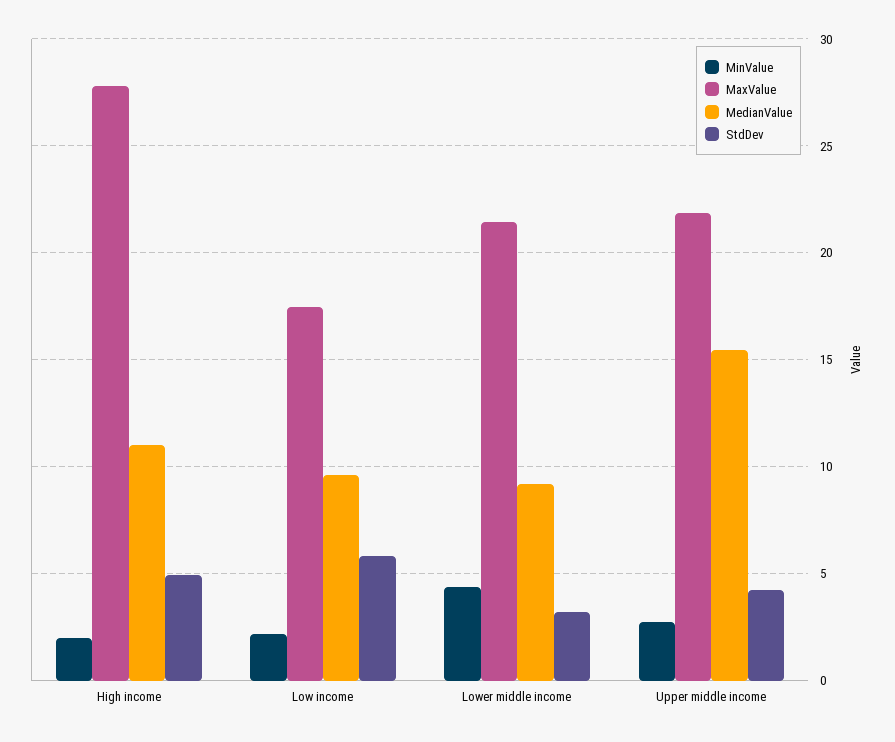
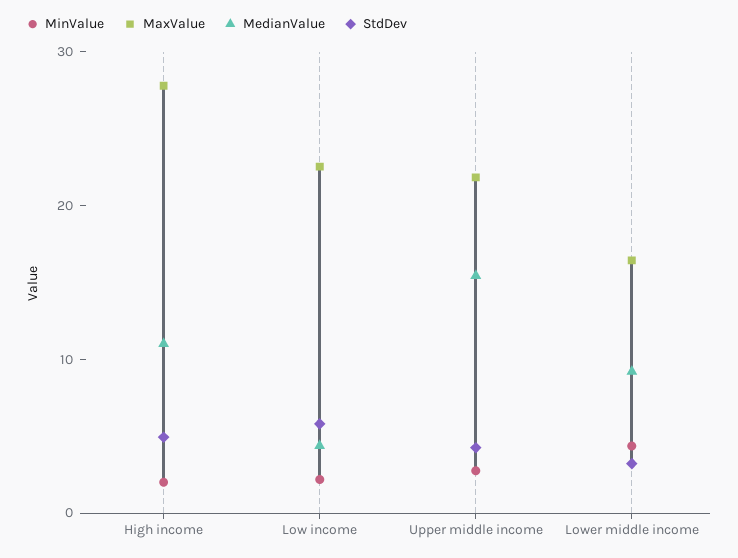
  {
    "MinValue": {
      "High income": 2,
      "Low income": 2,
      "Lower middle income": 4.5,
      "Upper middle income": 3
    },
    "MaxValue": {
      "High income": 28,
-     "Low income": 17.5,
+     "Low income": 22,
-     "Lower middle income": 21.5,
+     "Lower middle income": 16,
      "Upper middle income": 22
    },
    "MedianValue": {
      "High income": 11,
-     "Low income": 9.5,
+     "Low income": 4,
      "Lower middle income": 9,
      "Upper middle income": 15.5
    },
    "StdDev": {
      "High income": 5,
      "Low income": 6,
      "Lower middle income": 3,
      "Upper middle income": 4.5
    }
  }

